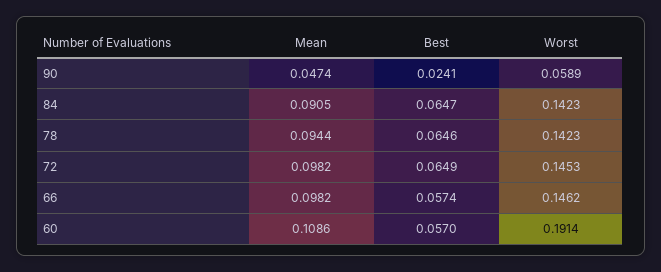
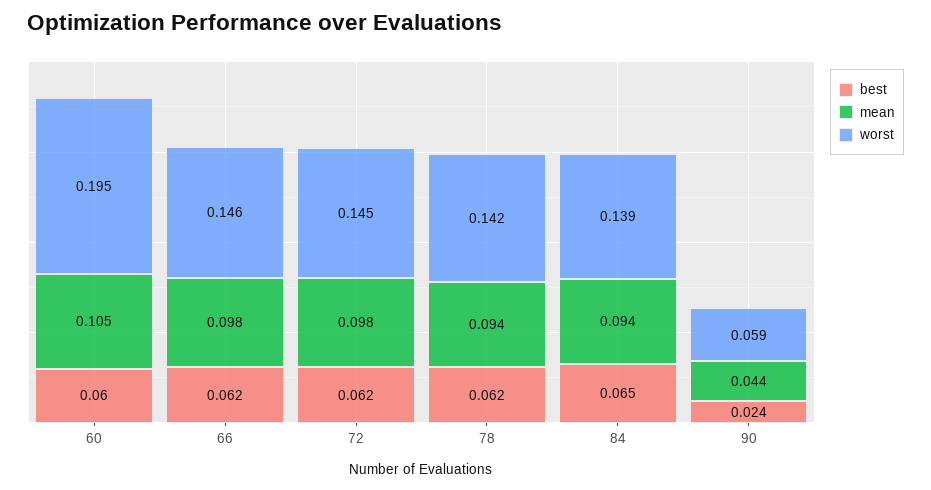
  {
    "Mean": {
-     "90": 0.0474,
+     "90": 0.044,
-     "84": 0.0905,
+     "84": 0.094,
      "78": 0.0944,
      "72": 0.0982,
      "66": 0.0982,
-     "60": 0.1086
+     "60": 0.105
    },
    "Best": {
      "90": 0.0241,
      "84": 0.0647,
-     "78": 0.0646,
+     "78": 0.062,
-     "72": 0.0649,
+     "72": 0.062,
-     "66": 0.0574,
+     "66": 0.062,
-     "60": 0.057
+     "60": 0.06
    },
    "Worst": {
      "90": 0.0589,
-     "84": 0.1423,
+     "84": 0.139,
      "78": 0.1423,
      "72": 0.1453,
      "66": 0.1462,
-     "60": 0.1914
+     "60": 0.195
    }
  }

